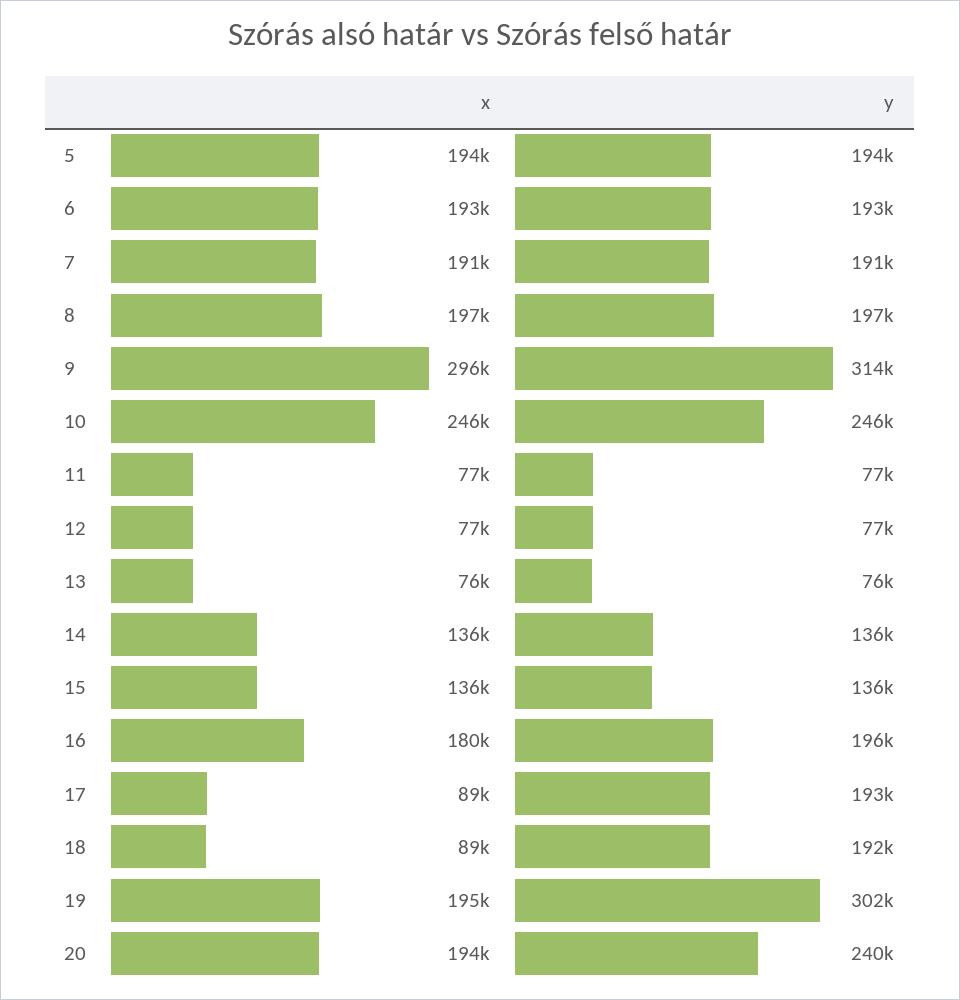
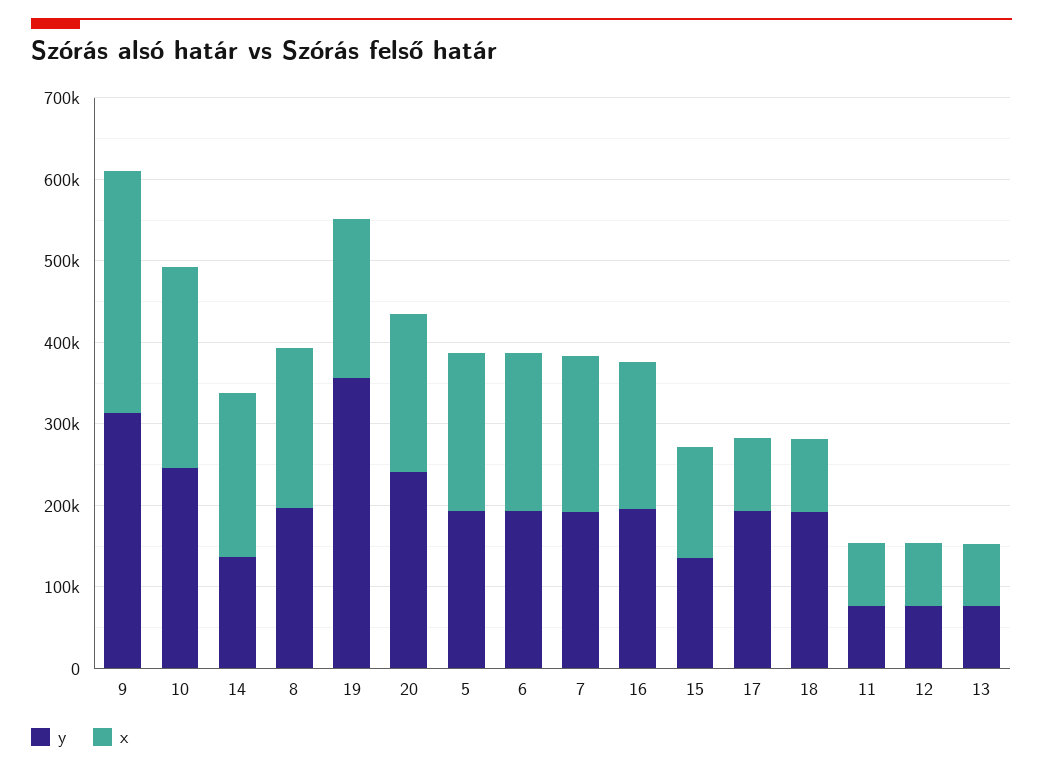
  {
    "x": {
      "5": 194000,
      "6": 193000,
      "7": 191000,
      "8": 197000,
      "9": 296000,
      "10": 246000,
      "11": 77000,
      "12": 77000,
      "13": 76000,
-     "14": 136000,
+     "14": 200000,
      "15": 136000,
      "16": 180000,
      "17": 89000,
      "18": 89000,
      "19": 195000,
      "20": 194000
    },
    "y": {
      "5": 194000,
      "6": 193000,
      "7": 191000,
      "8": 197000,
      "9": 314000,
      "10": 246000,
      "11": 77000,
      "12": 77000,
      "13": 76000,
      "14": 136000,
      "15": 136000,
      "16": 196000,
      "17": 193000,
      "18": 192000,
-     "19": 302000,
+     "19": 360000,
      "20": 240000
    }
  }

